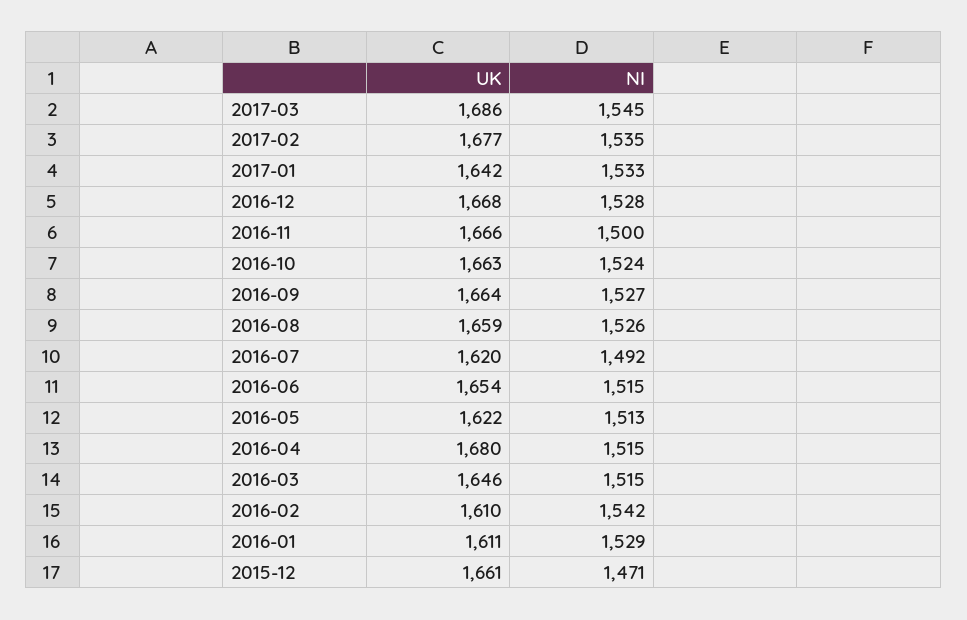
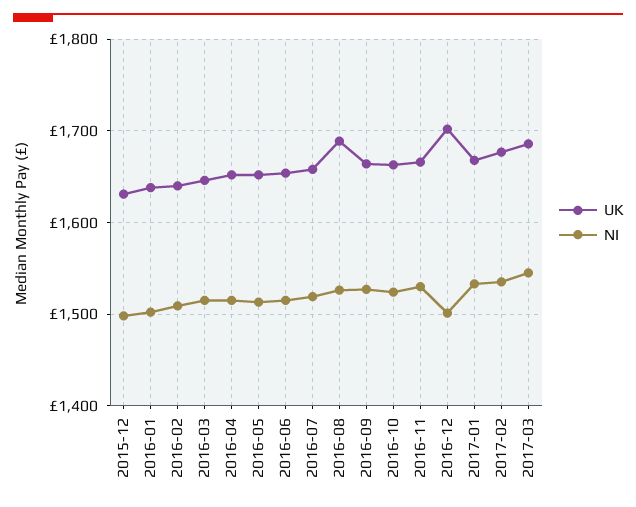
  {
    "UK": {
      "2017-03": 1686,
      "2017-02": 1677,
-     "2017-01": 1642,
+     "2017-01": 1670,
-     "2016-12": 1668,
+     "2016-12": 1700,
      "2016-11": 1666,
      "2016-10": 1663,
      "2016-09": 1664,
-     "2016-08": 1659,
+     "2016-08": 1690,
-     "2016-07": 1620,
+     "2016-07": 1660,
      "2016-06": 1654,
-     "2016-05": 1622,
+     "2016-05": 1650,
-     "2016-04": 1680,
+     "2016-04": 1650,
      "2016-03": 1646,
-     "2016-02": 1610,
+     "2016-02": 1640,
-     "2016-01": 1611,
+     "2016-01": 1640,
-     "2015-12": 1661
+     "2015-12": 1630
    },
    "NI": {
      "2017-03": 1545,
      "2017-02": 1535,
      "2017-01": 1533,
-     "2016-12": 1528,
+     "2016-12": 1500,
-     "2016-11": 1500,
+     "2016-11": 1530,
      "2016-10": 1524,
      "2016-09": 1527,
      "2016-08": 1526,
-     "2016-07": 1492,
+     "2016-07": 1520,
      "2016-06": 1515,
      "2016-05": 1513,
      "2016-04": 1515,
      "2016-03": 1515,
-     "2016-02": 1542,
+     "2016-02": 1510,
-     "2016-01": 1529,
+     "2016-01": 1500,
-     "2015-12": 1471
+     "2015-12": 1500
    }
  }

